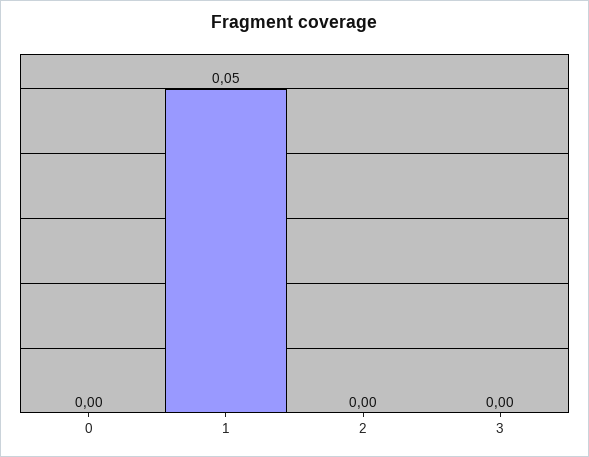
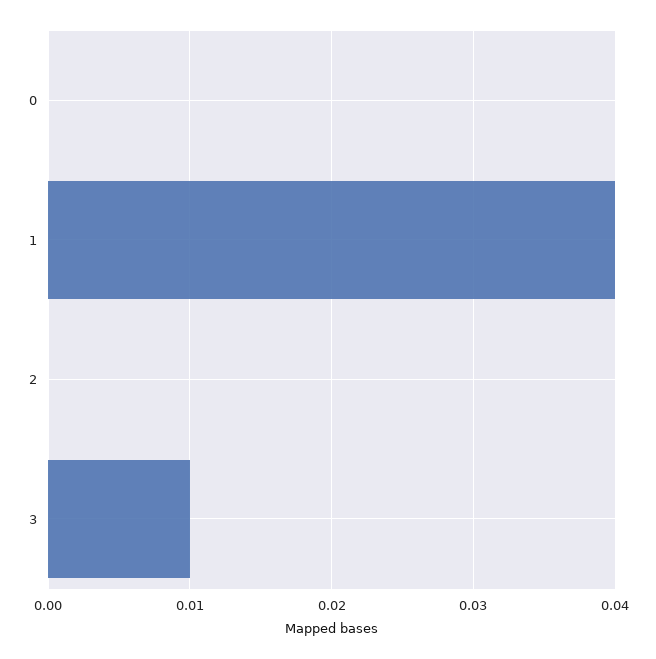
  {
    "0": 0,
-   "1": 0.05,
+   "1": 0.04,
    "2": 0,
-   "3": 0
+   "3": 0.01
  }

